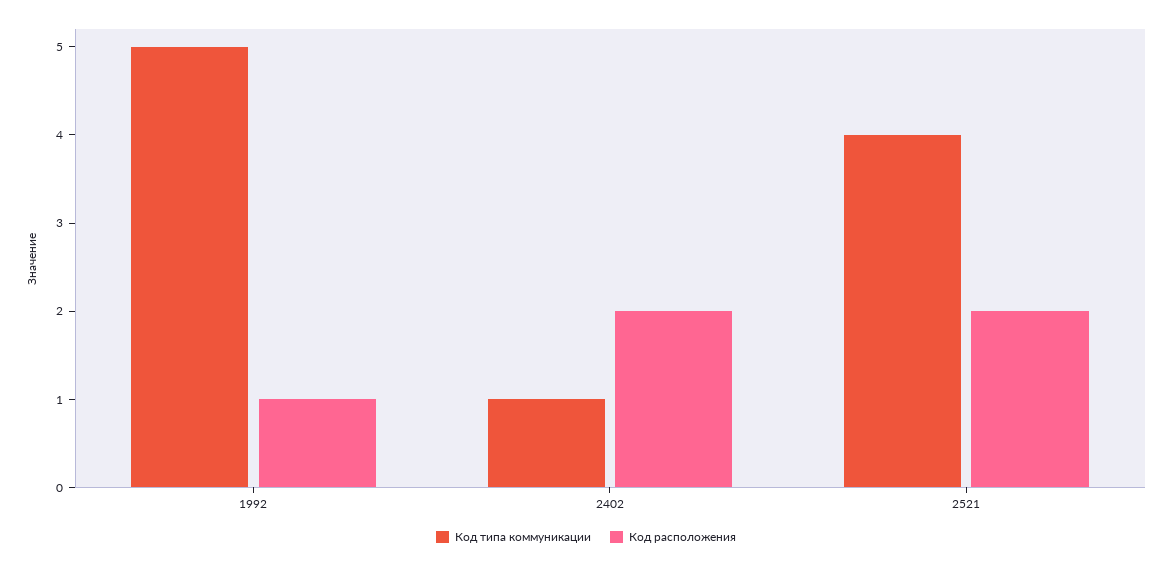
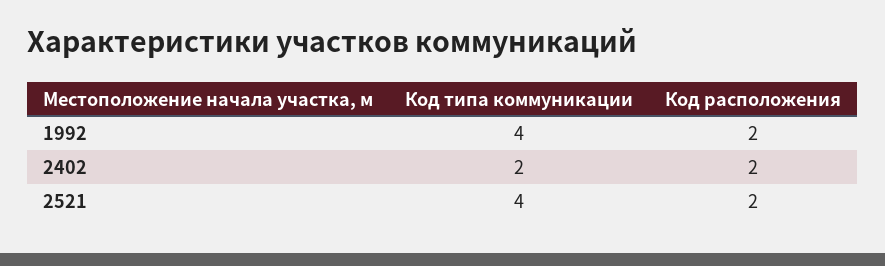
  {
    "Код типа коммуникации": {
-     "1992": 5,
+     "1992": 4,
-     "2402": 1,
+     "2402": 2,
      "2521": 4
    },
    "Код расположения": {
-     "1992": 1,
+     "1992": 2,
      "2402": 2,
      "2521": 2
    }
  }

